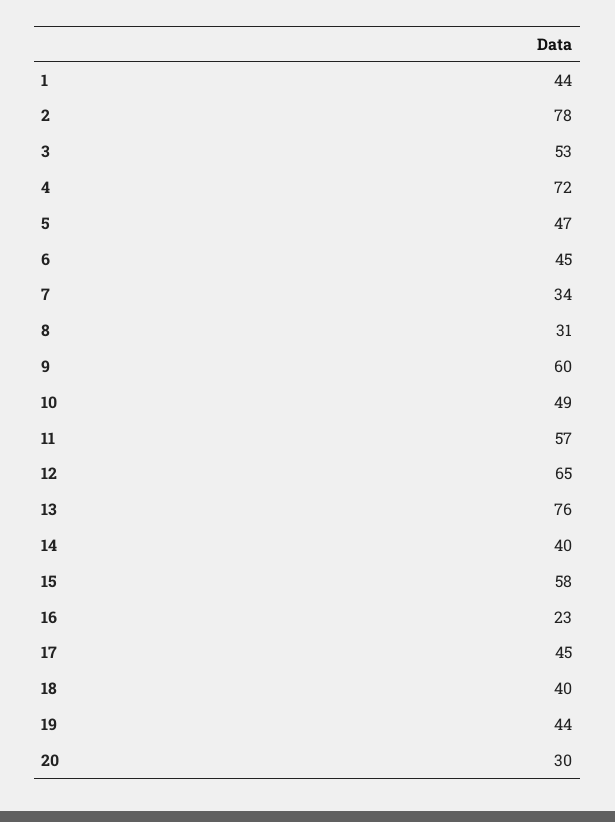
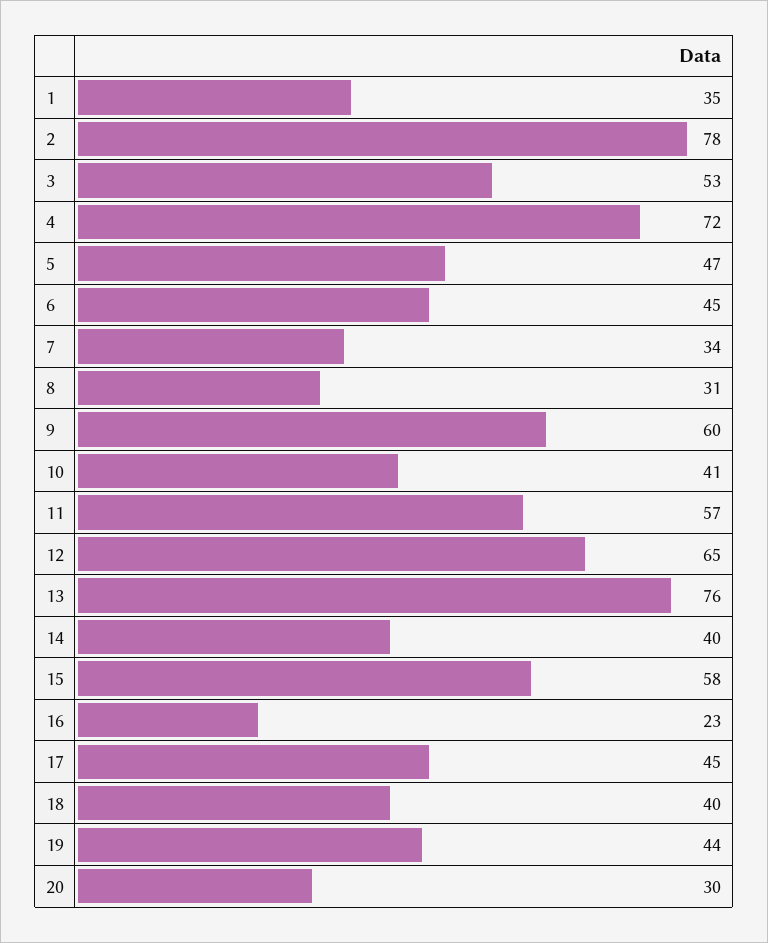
  {
-   "1": 44,
+   "1": 35,
    "2": 78,
    "3": 53,
    "4": 72,
    "5": 47,
    "6": 45,
    "7": 34,
    "8": 31,
    "9": 60,
-   "10": 49,
+   "10": 41,
    "11": 57,
    "12": 65,
    "13": 76,
    "14": 40,
    "15": 58,
    "16": 23,
    "17": 45,
    "18": 40,
    "19": 44,
    "20": 30
  }

